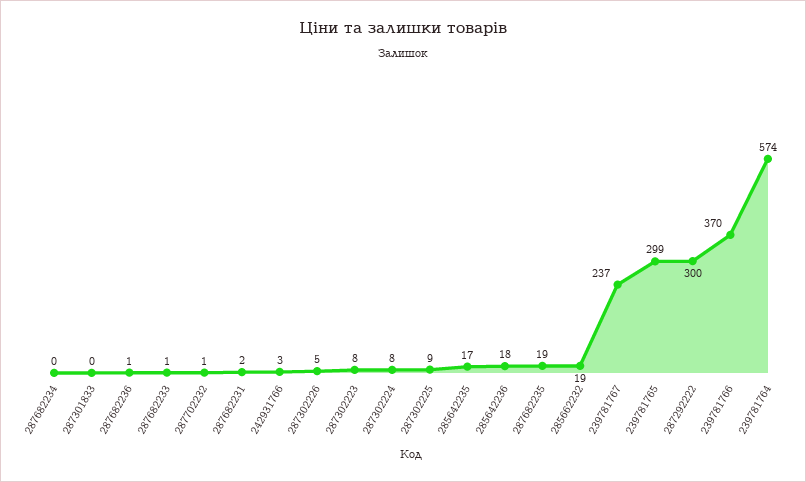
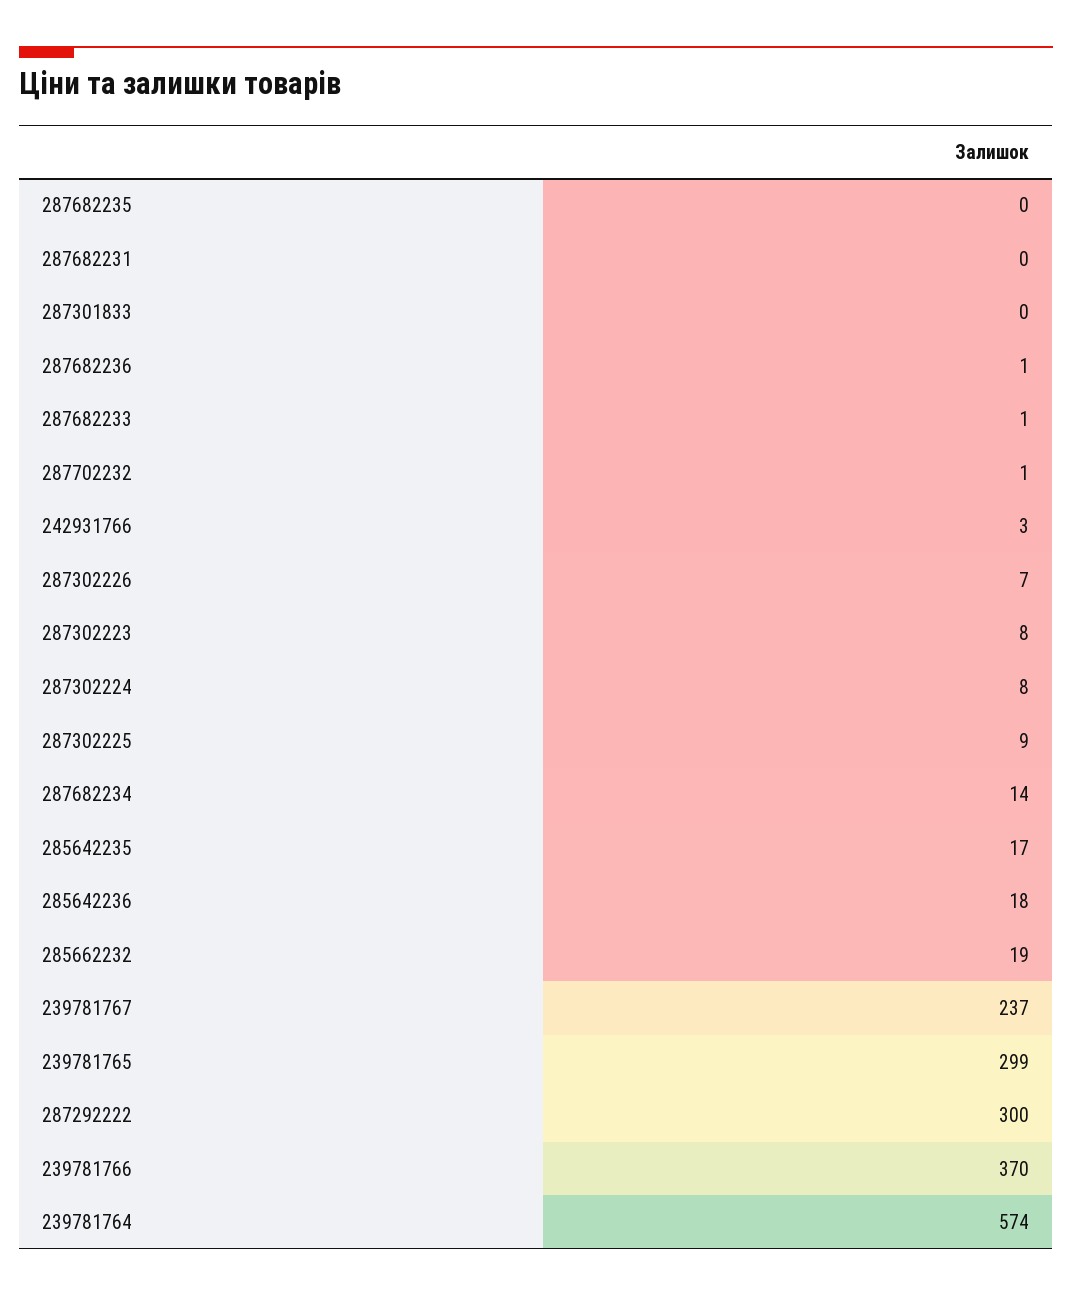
  {
-   "287682234": 0,
+   "287682234": 14,
    "287301833": 0,
    "287682236": 1,
    "287682233": 1,
    "287702232": 1,
-   "287682231": 2,
+   "287682231": 0,
    "242931766": 3,
-   "287302226": 5,
+   "287302226": 7,
    "287302223": 8,
    "287302224": 8,
    "287302225": 9,
    "285642235": 17,
    "285642236": 18,
-   "287682235": 19,
+   "287682235": 0,
    "285662232": 19,
    "239781767": 237,
    "239781765": 299,
    "287292222": 300,
    "239781766": 370,
    "239781764": 574
  }

